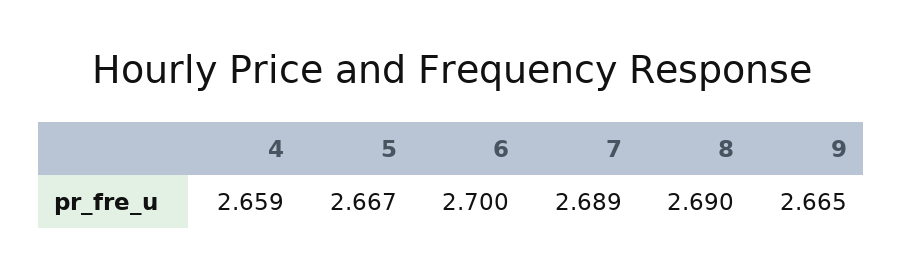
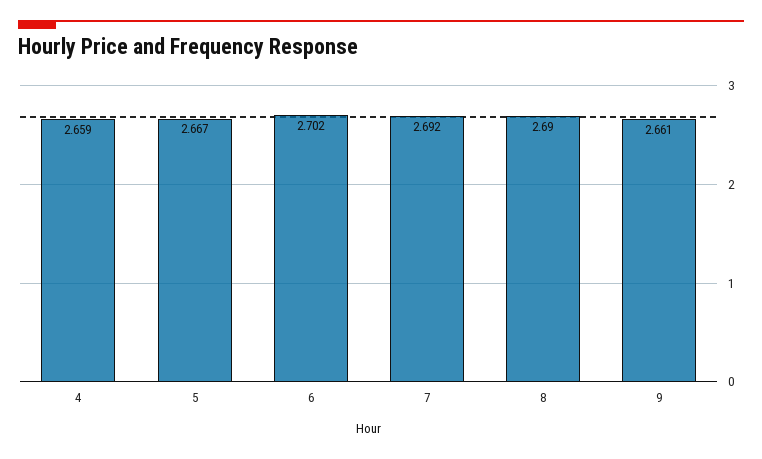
  {
    "4": 2.659,
    "5": 2.667,
-   "6": 2.7,
+   "6": 2.702,
-   "7": 2.689,
+   "7": 2.692,
    "8": 2.69,
-   "9": 2.665
+   "9": 2.661
  }

